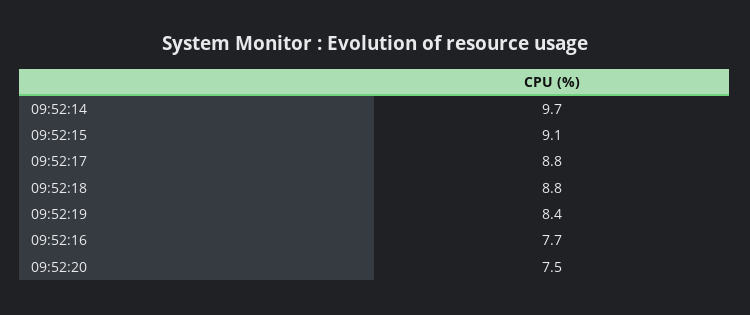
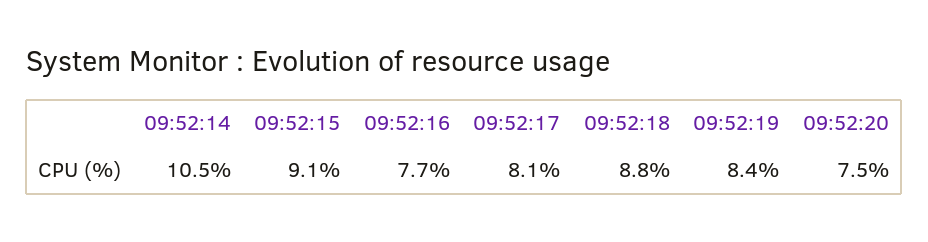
  {
-   "09:52:14": 9.7,
+   "09:52:14": 10.5,
    "09:52:15": 9.1,
-   "09:52:17": 8.8,
+   "09:52:17": 8.1,
    "09:52:18": 8.8,
    "09:52:19": 8.4,
    "09:52:16": 7.7,
    "09:52:20": 7.5
  }

